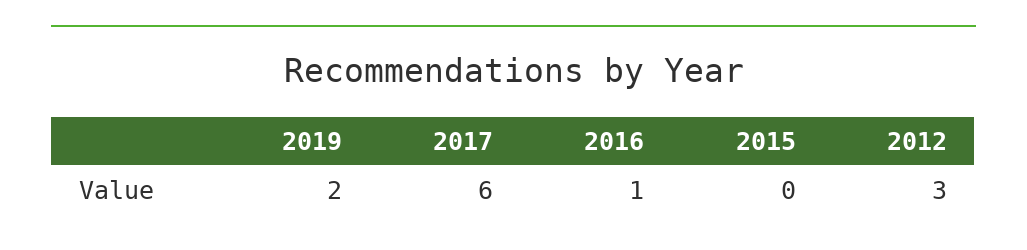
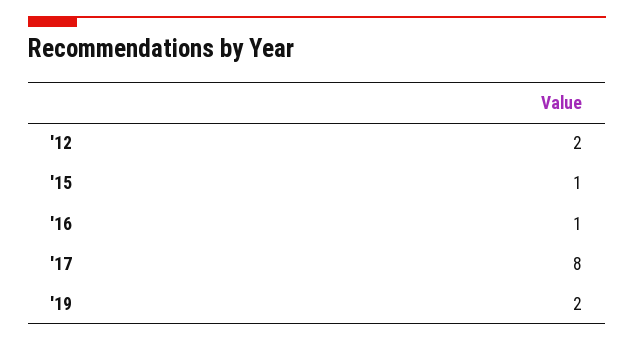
  {
    "2019": 2,
-   "2017": 6,
+   "2017": 8,
    "2016": 1,
-   "2015": 0,
+   "2015": 1,
-   "2012": 3
+   "2012": 2
  }

